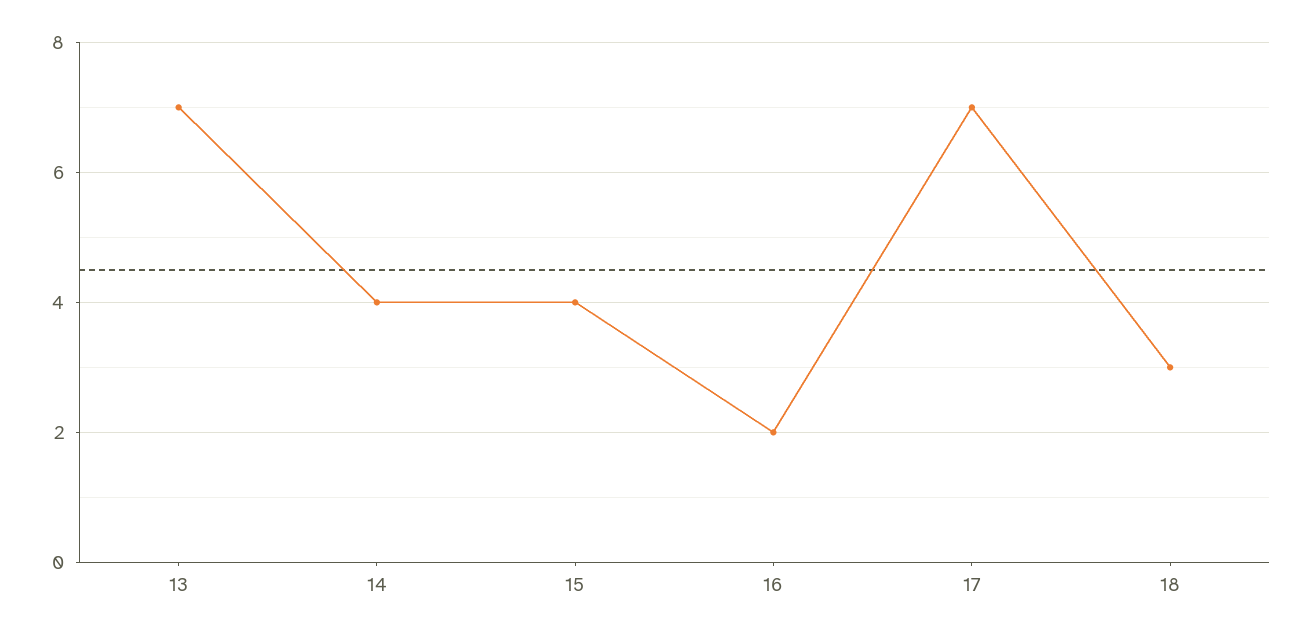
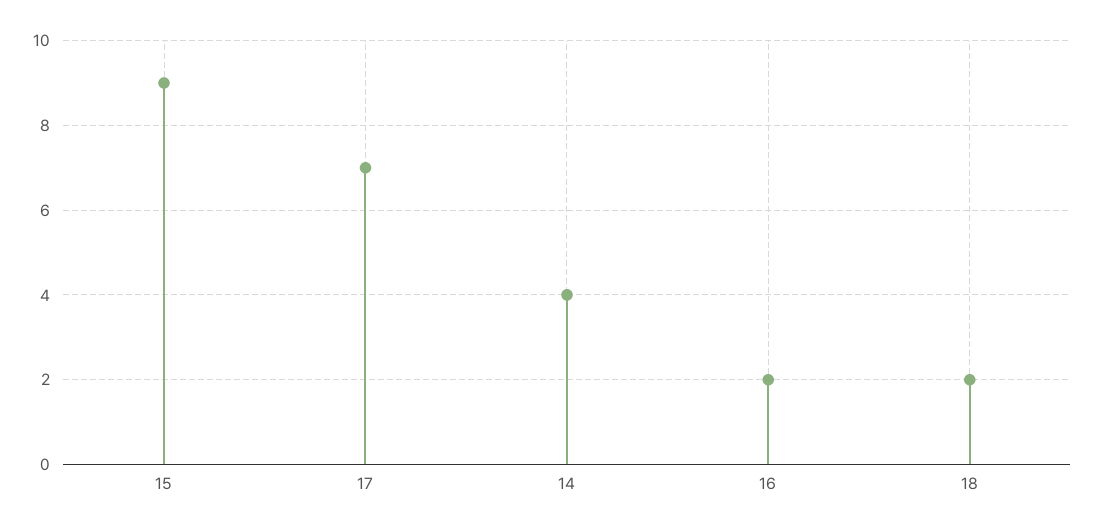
  {
-   "13": 7,
    "14": 4,
-   "15": 4,
+   "15": 9,
    "16": 2,
    "17": 7,
-   "18": 3
+   "18": 2
  }

